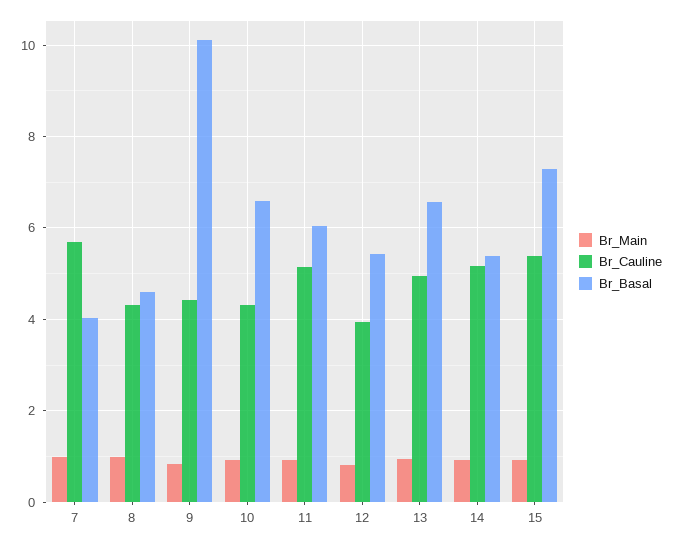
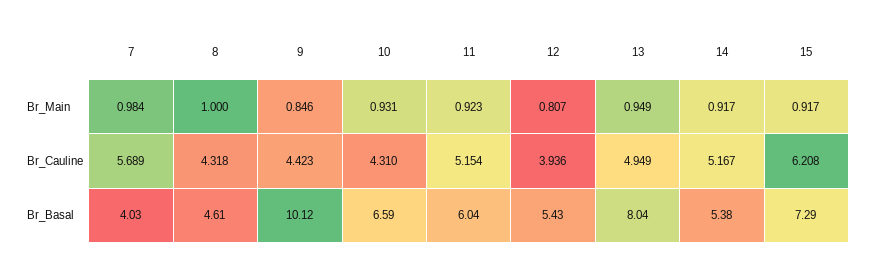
  {
    "Br_Main": {
      "7": 0.984,
      "8": 1,
      "9": 0.846,
      "10": 0.931,
      "11": 0.923,
      "12": 0.807,
      "13": 0.949,
      "14": 0.917,
      "15": 0.917
    },
    "Br_Cauline": {
      "7": 5.689,
      "8": 4.318,
      "9": 4.423,
      "10": 4.31,
      "11": 5.154,
      "12": 3.936,
      "13": 4.949,
      "14": 5.167,
-     "15": 5.4
+     "15": 6.208
    },
    "Br_Basal": {
      "7": 4.03,
      "8": 4.61,
      "9": 10.12,
      "10": 6.59,
      "11": 6.04,
      "12": 5.43,
-     "13": 6.6,
+     "13": 8.04,
      "14": 5.38,
      "15": 7.29
    }
  }

